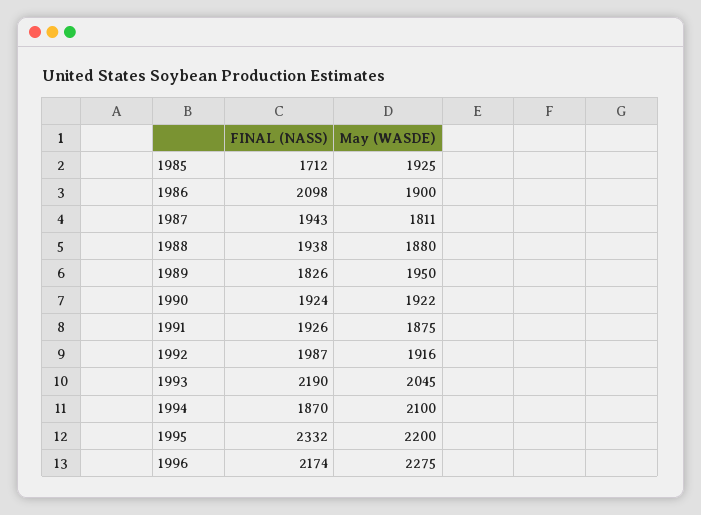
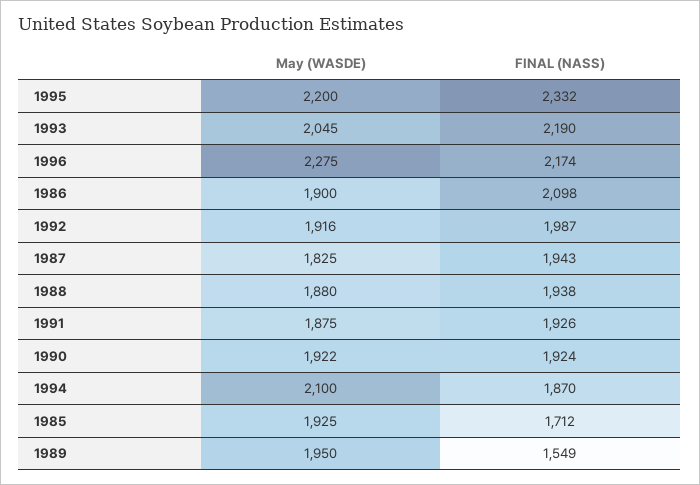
  {
    "FINAL (NASS)": {
      "1985": 1712,
      "1986": 2098,
      "1987": 1943,
      "1988": 1938,
-     "1989": 1826,
+     "1989": 1549,
      "1990": 1924,
      "1991": 1926,
      "1992": 1987,
      "1993": 2190,
      "1994": 1870,
      "1995": 2332,
      "1996": 2174
    },
    "May (WASDE)": {
      "1985": 1925,
      "1986": 1900,
-     "1987": 1811,
+     "1987": 1825,
      "1988": 1880,
      "1989": 1950,
      "1990": 1922,
      "1991": 1875,
      "1992": 1916,
      "1993": 2045,
      "1994": 2100,
      "1995": 2200,
      "1996": 2275
    }
  }

